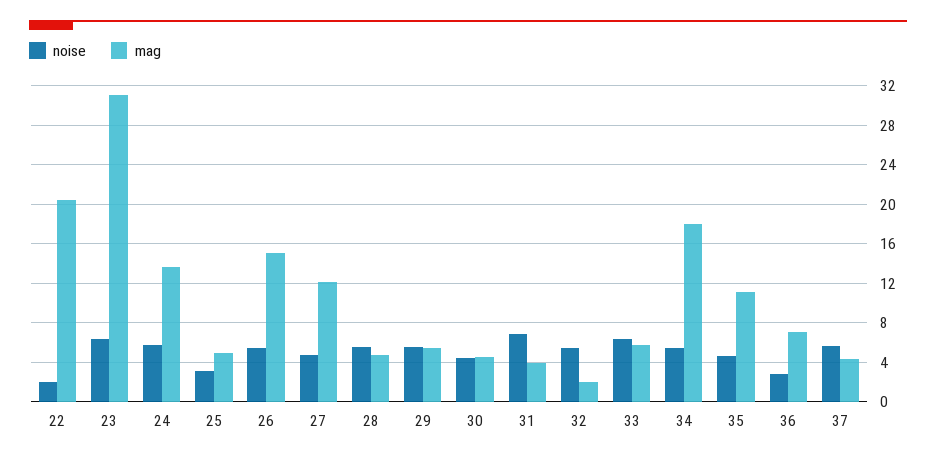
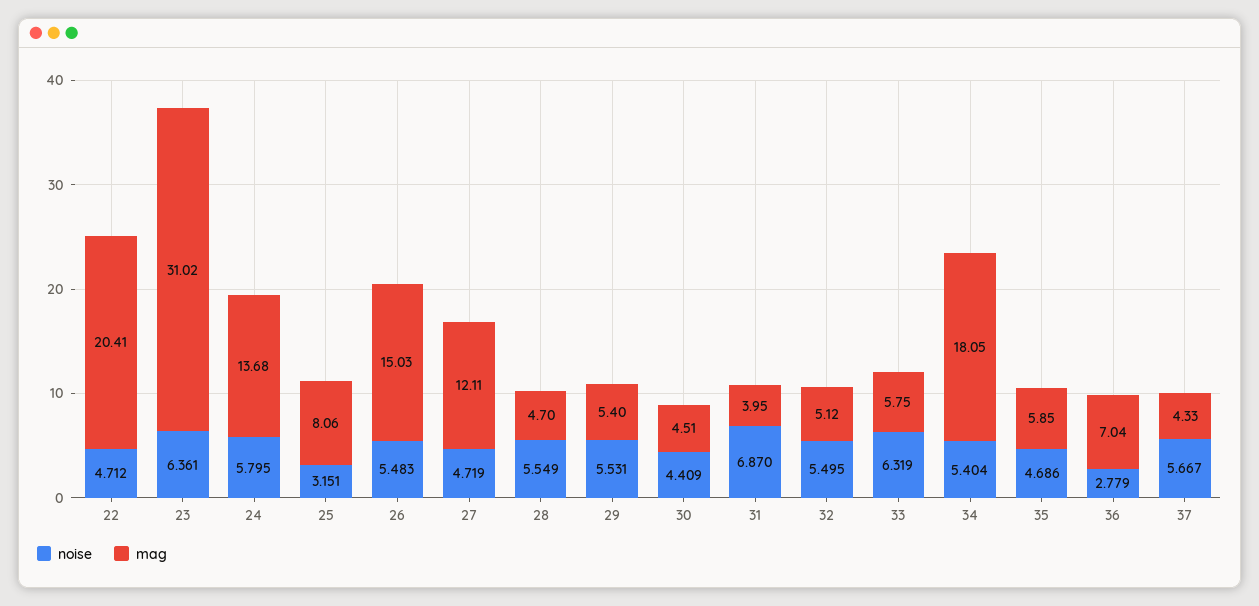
  {
    "noise": {
-     "22": 2,
+     "22": 4.712,
      "23": 6.361,
      "24": 5.795,
      "25": 3.151,
      "26": 5.483,
      "27": 4.719,
      "28": 5.549,
      "29": 5.531,
      "30": 4.409,
      "31": 6.87,
      "32": 5.495,
      "33": 6.319,
      "34": 5.404,
      "35": 4.686,
      "36": 2.779,
      "37": 5.667
    },
    "mag": {
      "22": 20.41,
      "23": 31.02,
      "24": 13.68,
-     "25": 5,
+     "25": 8.06,
      "26": 15.03,
      "27": 12.11,
      "28": 4.7,
      "29": 5.4,
      "30": 4.51,
      "31": 3.95,
-     "32": 2,
+     "32": 5.12,
      "33": 5.75,
      "34": 18.05,
-     "35": 11,
+     "35": 5.85,
      "36": 7.04,
      "37": 4.33
    }
  }

